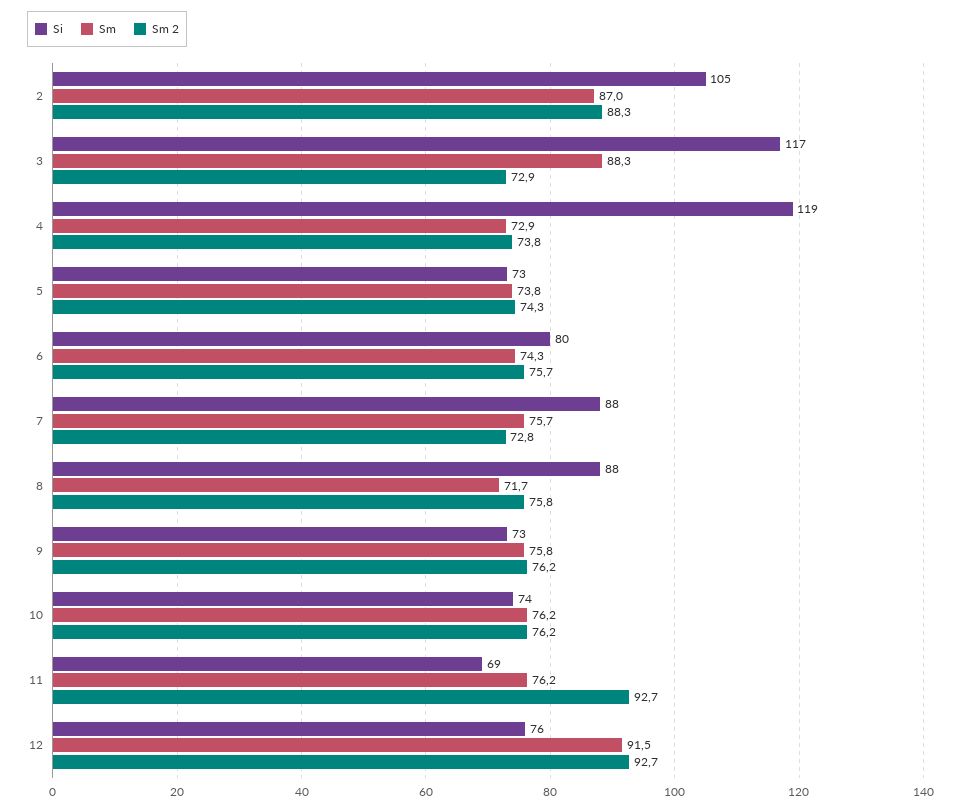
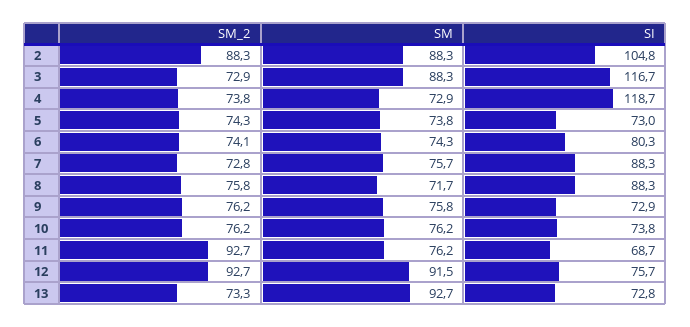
  {
    "Si": {
      "2": 104.8,
      "3": 116.7,
      "4": 118.7,
      "5": 73,
      "6": 80.3,
      "7": 88.3,
      "8": 88.3,
      "9": 72.9,
      "10": 73.8,
      "11": 68.7,
-     "12": 75.7
+     "12": 75.7,
+     "13": 72.8
    },
    "Sm": {
-     "2": 87,
+     "2": 88.3,
      "3": 88.3,
      "4": 72.9,
      "5": 73.8,
      "6": 74.3,
      "7": 75.7,
      "8": 71.7,
      "9": 75.8,
      "10": 76.2,
      "11": 76.2,
-     "12": 91.5
+     "12": 91.5,
+     "13": 92.7
    },
    "Sm 2": {
      "2": 88.3,
      "3": 72.9,
      "4": 73.8,
      "5": 74.3,
-     "6": 75.7,
+     "6": 74.1,
      "7": 72.8,
      "8": 75.8,
      "9": 76.2,
      "10": 76.2,
      "11": 92.7,
-     "12": 92.7
+     "12": 92.7,
+     "13": 73.3
    }
  }

